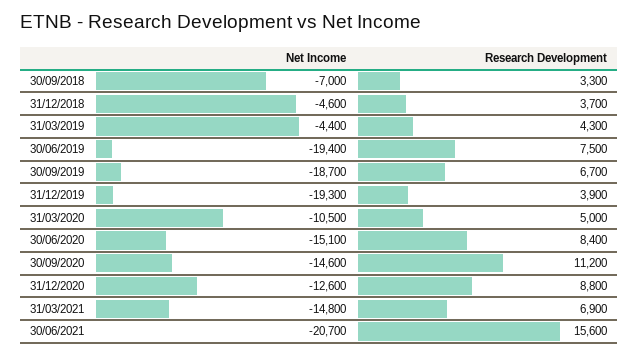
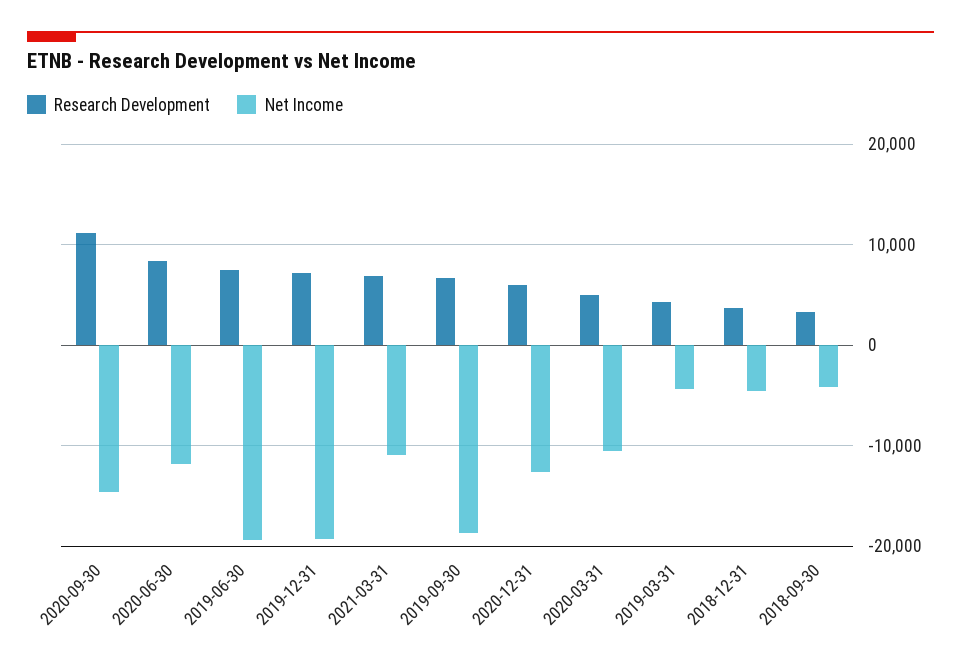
  {
    "Net Income": {
-     "30/09/2018": -7000,
+     "30/09/2018": -4000,
      "31/12/2018": -4600,
      "31/03/2019": -4400,
      "30/06/2019": -19400,
      "30/09/2019": -18700,
      "31/12/2019": -19300,
      "31/03/2020": -10500,
-     "30/06/2020": -15100,
+     "30/06/2020": -12000,
      "30/09/2020": -14600,
      "31/12/2020": -12600,
-     "31/03/2021": -14800,
+     "31/03/2021": -11000
-     "30/06/2021": -20700
    },
    "Research Development": {
      "30/09/2018": 3300,
      "31/12/2018": 3700,
      "31/03/2019": 4300,
      "30/06/2019": 7500,
      "30/09/2019": 6700,
-     "31/12/2019": 3900,
+     "31/12/2019": 7000,
      "31/03/2020": 5000,
      "30/06/2020": 8400,
      "30/09/2020": 11200,
-     "31/12/2020": 8800,
+     "31/12/2020": 6000,
-     "31/03/2021": 6900,
+     "31/03/2021": 6900
-     "30/06/2021": 15600
    }
  }

